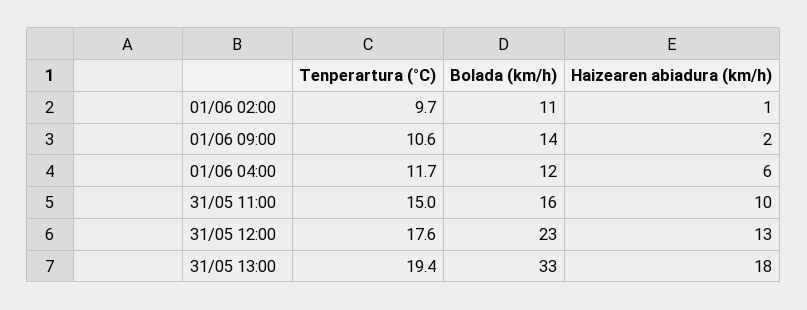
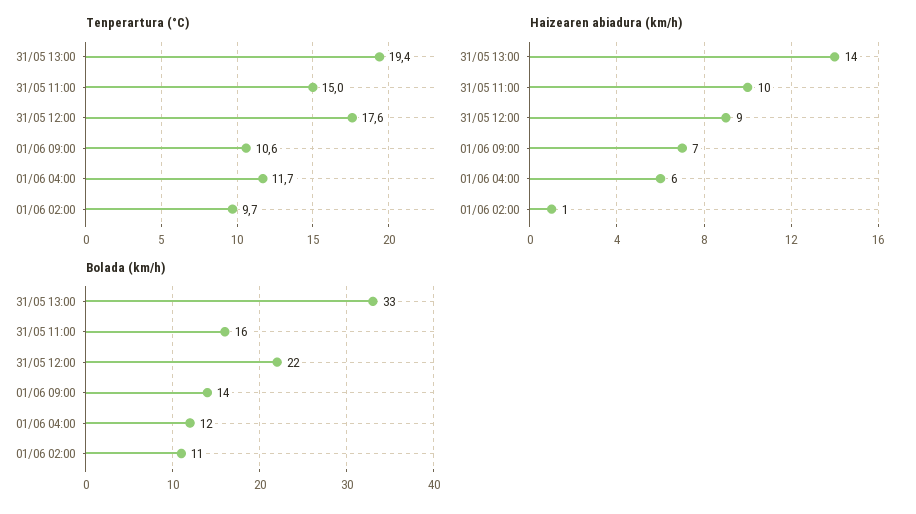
  {
    "Tenperartura (°C)": {
      "01/06 02:00": 9.7,
      "01/06 09:00": 10.6,
      "01/06 04:00": 11.7,
      "31/05 11:00": 15,
      "31/05 12:00": 17.6,
      "31/05 13:00": 19.4
    },
    "Bolada (km/h)": {
      "01/06 02:00": 11,
      "01/06 09:00": 14,
      "01/06 04:00": 12,
      "31/05 11:00": 16,
-     "31/05 12:00": 23,
+     "31/05 12:00": 22,
      "31/05 13:00": 33
    },
    "Haizearen abiadura (km/h)": {
      "01/06 02:00": 1,
-     "01/06 09:00": 2,
+     "01/06 09:00": 7,
      "01/06 04:00": 6,
      "31/05 11:00": 10,
-     "31/05 12:00": 13,
+     "31/05 12:00": 9,
-     "31/05 13:00": 18
+     "31/05 13:00": 14
    }
  }

